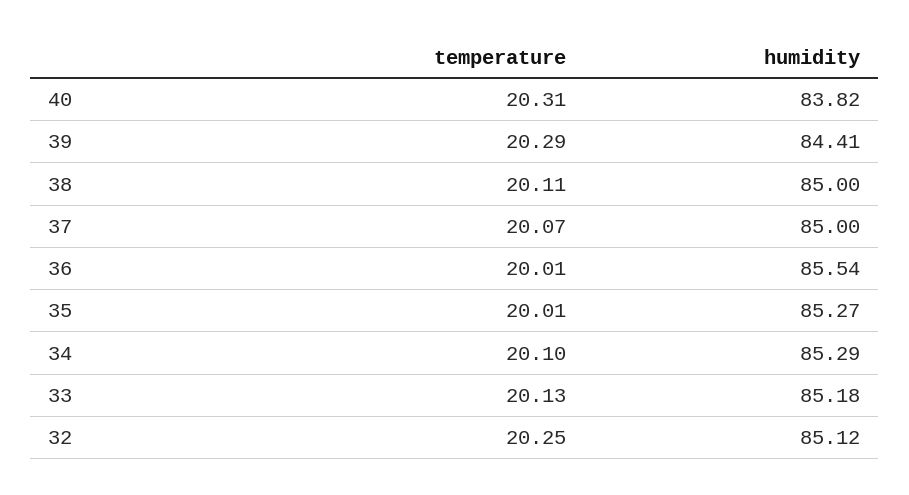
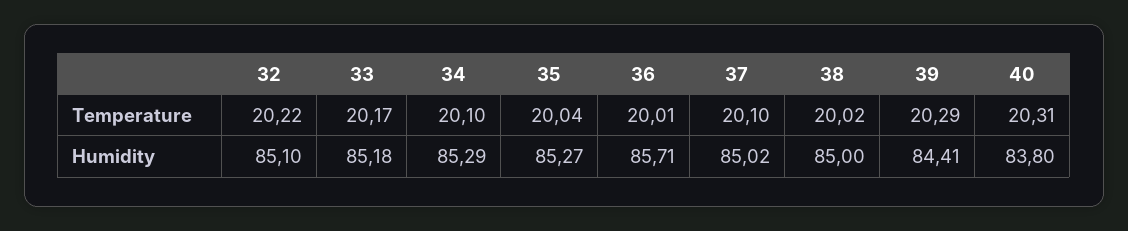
  {
    "temperature": {
      "40": 20.31,
      "39": 20.29,
-     "38": 20.11,
+     "38": 20.02,
-     "37": 20.07,
+     "37": 20.1,
      "36": 20.01,
-     "35": 20.01,
+     "35": 20.04,
      "34": 20.1,
-     "33": 20.13,
+     "33": 20.17,
-     "32": 20.25
+     "32": 20.22
    },
    "humidity": {
-     "40": 83.82,
+     "40": 83.8,
      "39": 84.41,
      "38": 85,
-     "37": 85,
+     "37": 85.02,
-     "36": 85.54,
+     "36": 85.71,
      "35": 85.27,
      "34": 85.29,
      "33": 85.18,
-     "32": 85.12
+     "32": 85.1
    }
  }

